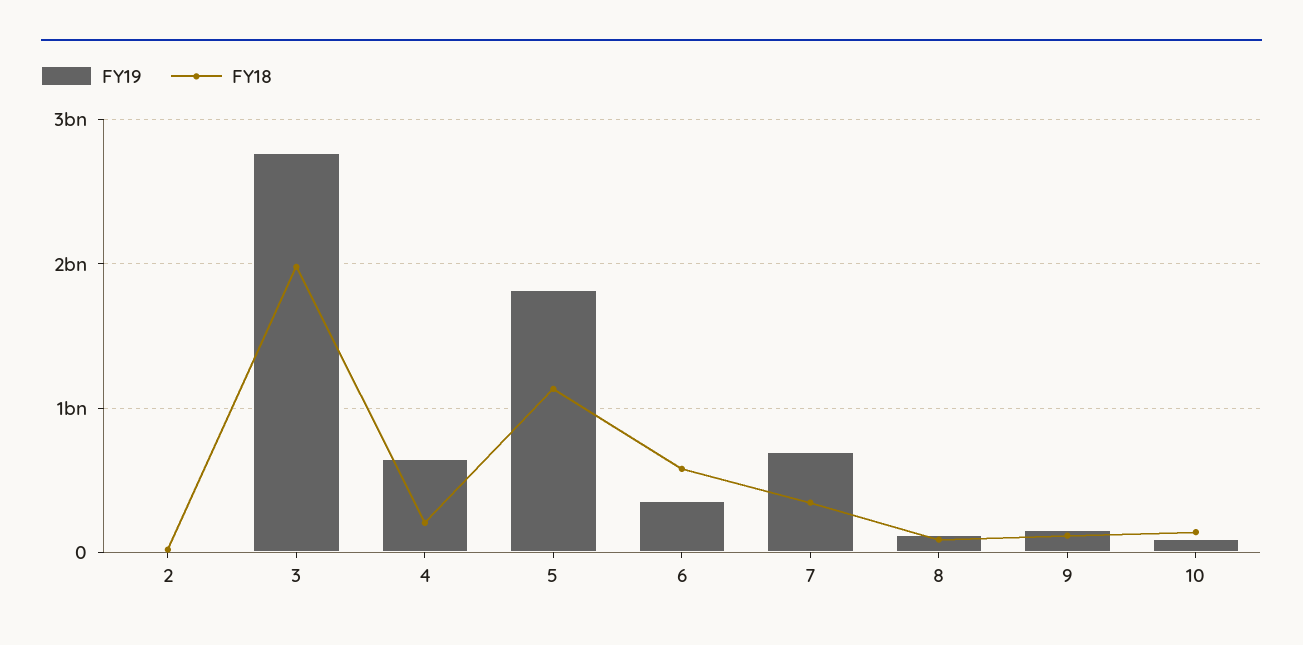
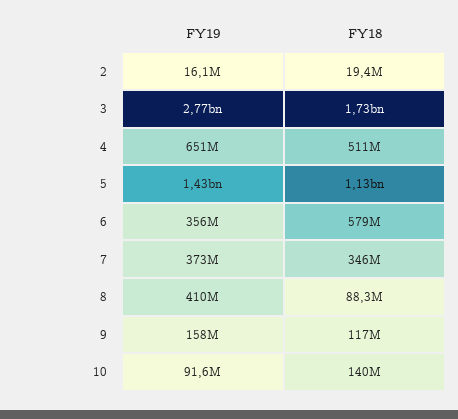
  {
    "FY19": {
      "2": 16100000,
      "3": 2770000000,
      "4": 651000000,
-     "5": 1800000000,
+     "5": 1430000000,
      "6": 356000000,
-     "7": 700000000,
+     "7": 373000000,
-     "8": 100000000,
+     "8": 410000000,
      "9": 158000000,
      "10": 91600000
    },
    "FY18": {
      "2": 19400000,
-     "3": 2000000000,
+     "3": 1730000000,
-     "4": 200000000,
+     "4": 511000000,
      "5": 1130000000,
      "6": 579000000,
      "7": 346000000,
      "8": 88300000,
      "9": 117000000,
      "10": 140000000
    }
  }

